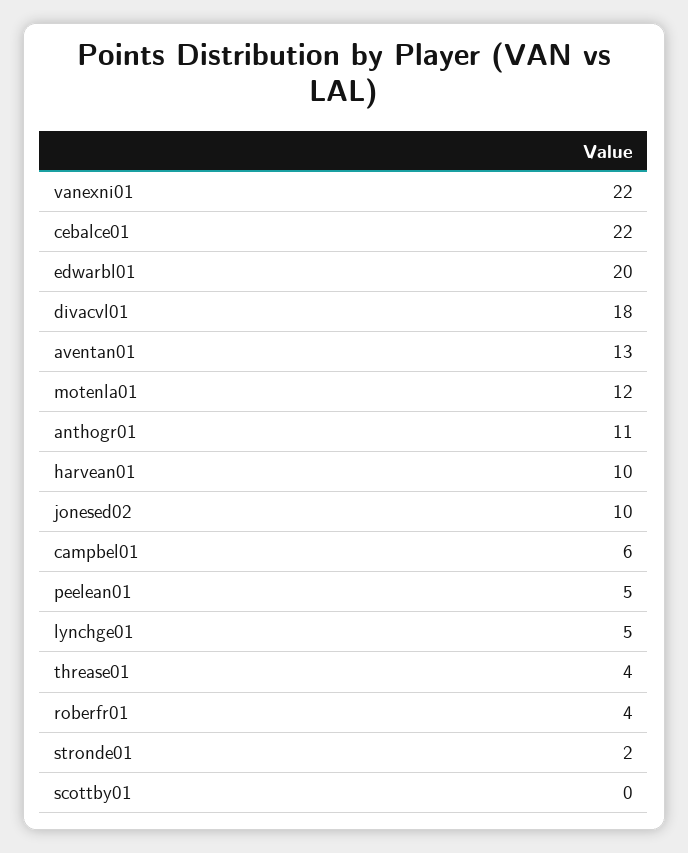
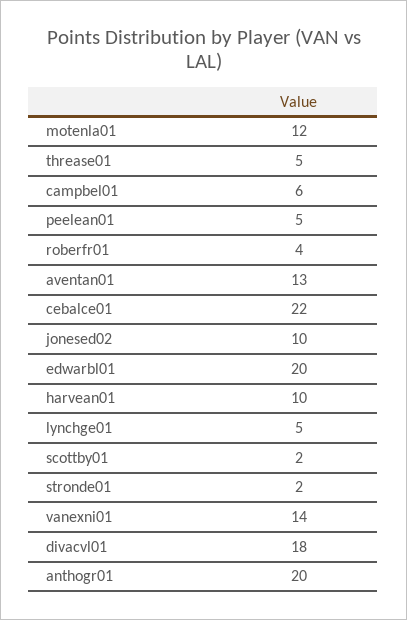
  {
-   "vanexni01": 22,
+   "vanexni01": 14,
    "cebalce01": 22,
    "edwarbl01": 20,
    "divacvl01": 18,
    "aventan01": 13,
    "motenla01": 12,
-   "anthogr01": 11,
+   "anthogr01": 20,
    "harvean01": 10,
    "jonesed02": 10,
    "campbel01": 6,
    "peelean01": 5,
    "lynchge01": 5,
-   "threase01": 4,
+   "threase01": 5,
    "roberfr01": 4,
    "stronde01": 2,
-   "scottby01": 0
+   "scottby01": 2
  }

